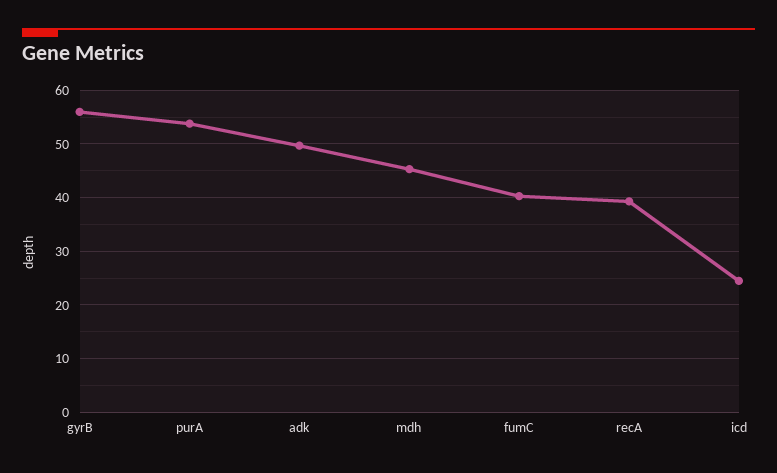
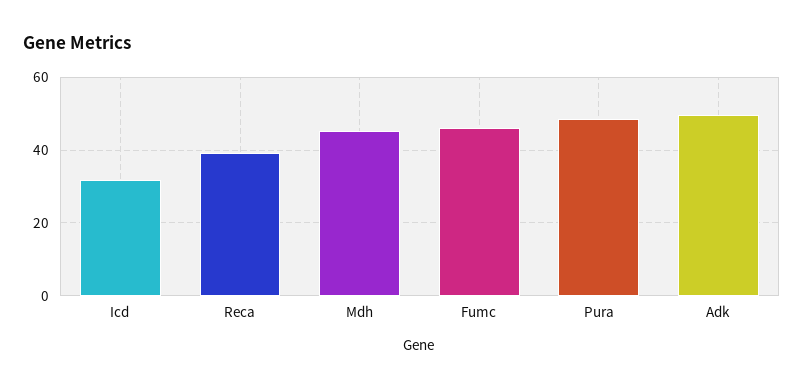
  {
-   "gyrB": 56,
-   "purA": 54,
+   "purA": 48,
    "adk": 50,
    "mdh": 46,
-   "fumC": 40,
+   "fumC": 46,
    "recA": 40,
-   "icd": 24
+   "icd": 32
  }

